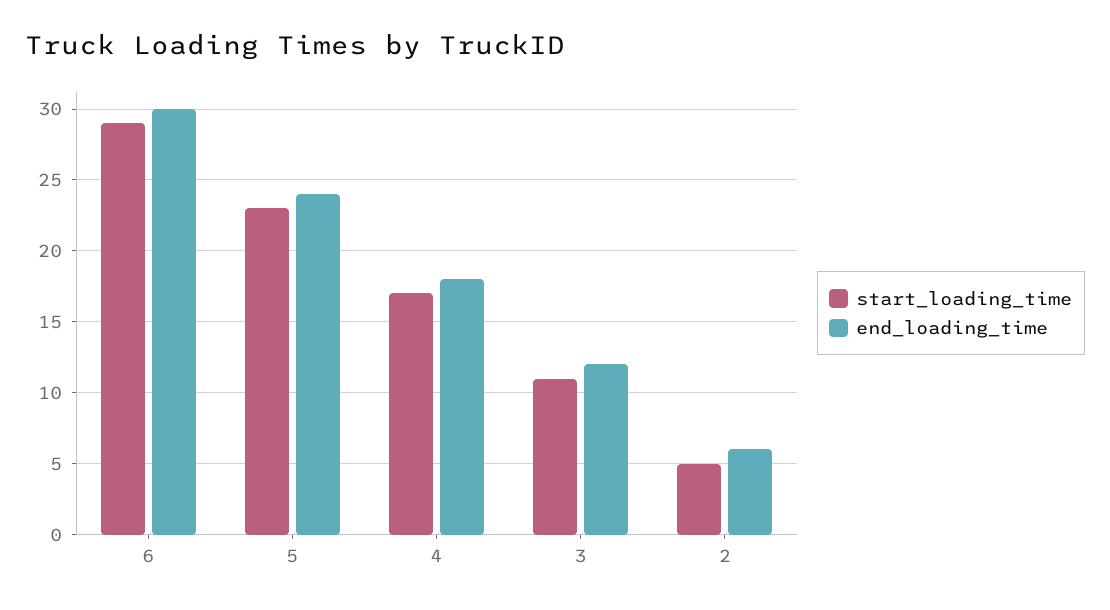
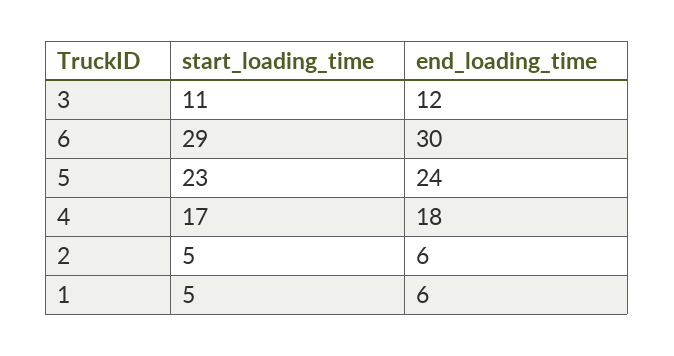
  {
    "start_loading_time": {
      "6": 29,
      "5": 23,
      "4": 17,
      "3": 11,
-     "2": 5
+     "2": 5,
+     "1": 5
    },
    "end_loading_time": {
      "6": 30,
      "5": 24,
      "4": 18,
      "3": 12,
-     "2": 6
+     "2": 6,
+     "1": 6
    }
  }

